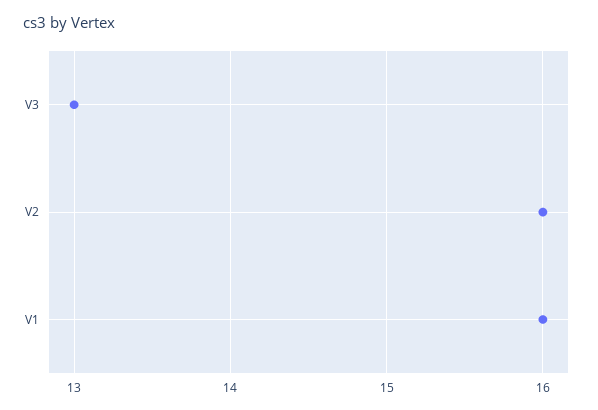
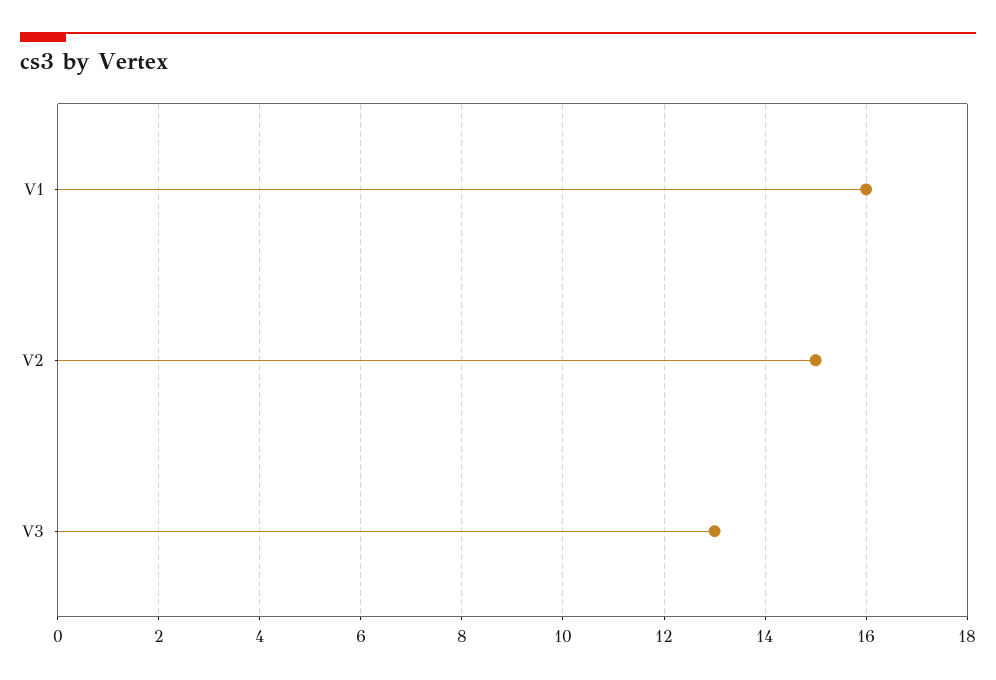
  {
    "V3": 13,
-   "V2": 16,
+   "V2": 15,
    "V1": 16
  }

